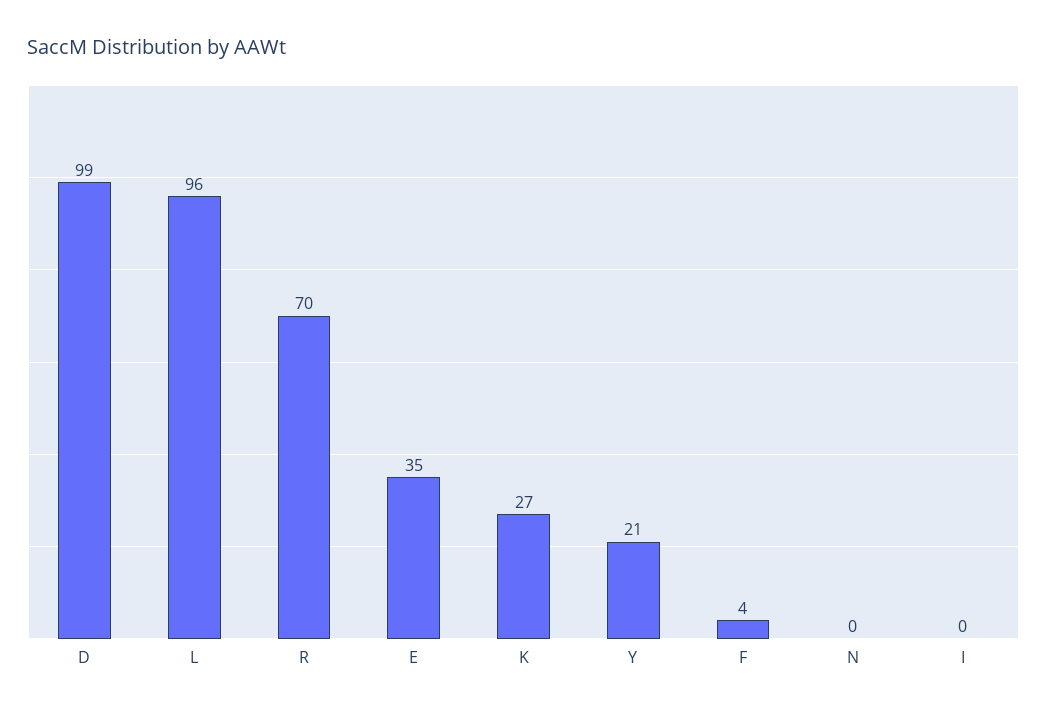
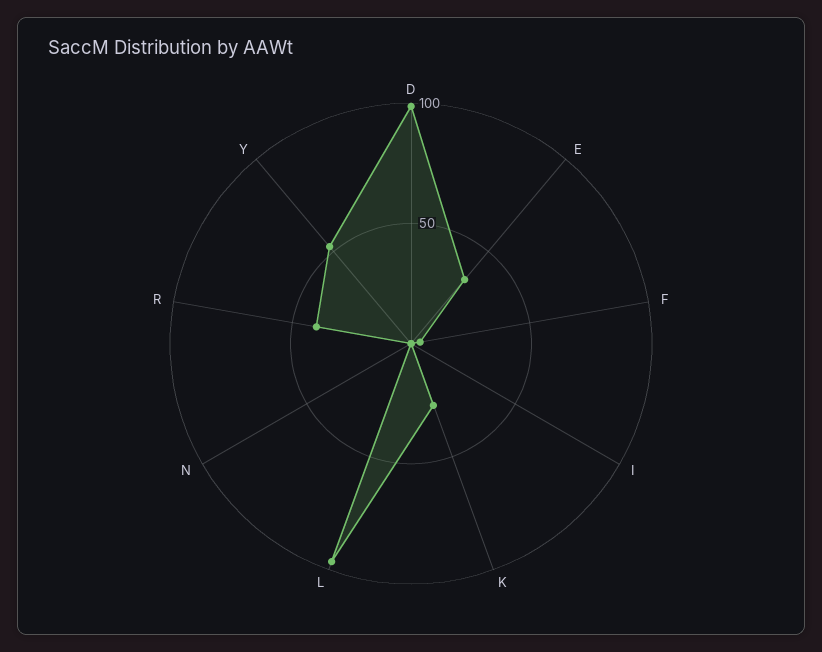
  {
    "D": 99,
    "L": 96,
-   "R": 70,
+   "R": 40,
    "E": 35,
    "K": 27,
-   "Y": 21,
+   "Y": 50,
    "F": 4,
    "N": 0,
    "I": 0
  }

